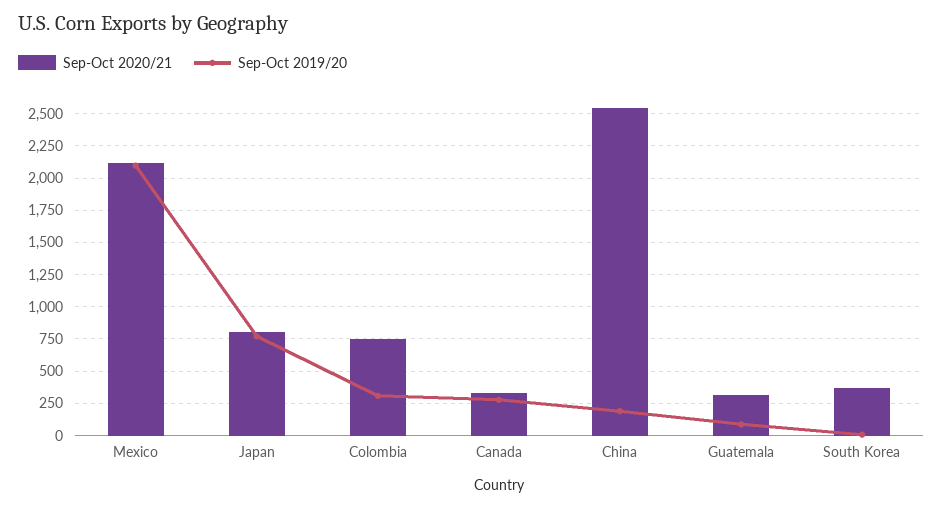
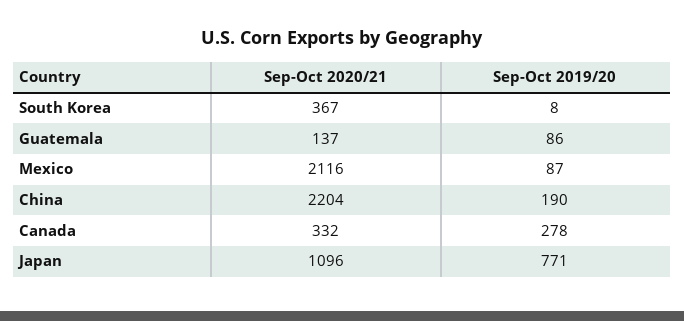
  {
    "Sep-Oct 2020/21": {
      "Mexico": 2116,
-     "Japan": 800,
+     "Japan": 1096,
-     "Colombia": 750,
      "Canada": 332,
-     "China": 2550,
+     "China": 2204,
-     "Guatemala": 300,
+     "Guatemala": 137,
      "South Korea": 367
    },
    "Sep-Oct 2019/20": {
-     "Mexico": 2100,
+     "Mexico": 87,
      "Japan": 771,
-     "Colombia": 300,
      "Canada": 278,
      "China": 190,
      "Guatemala": 86,
      "South Korea": 8
    }
  }

